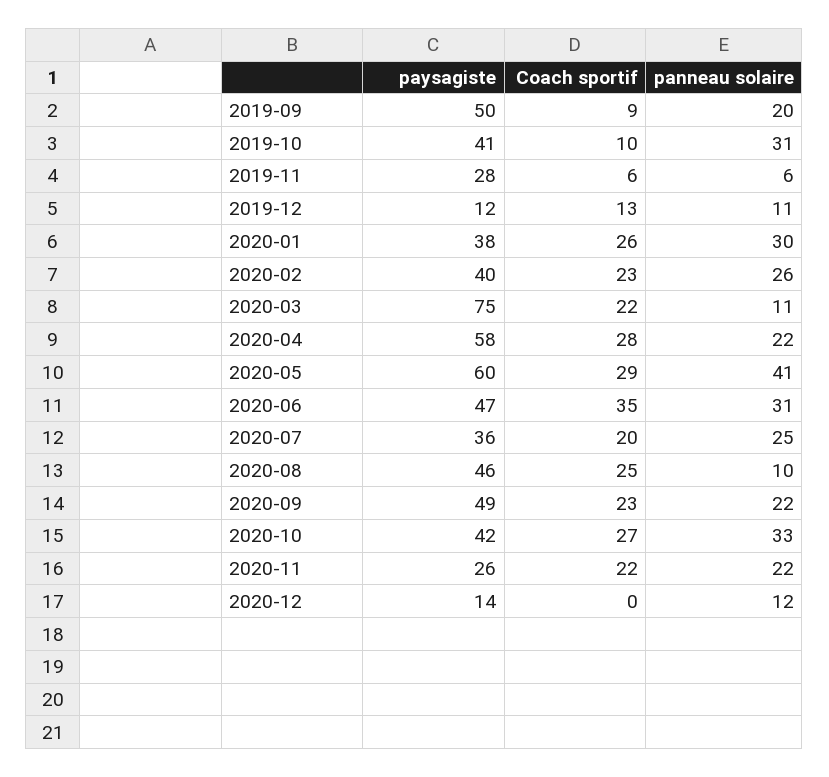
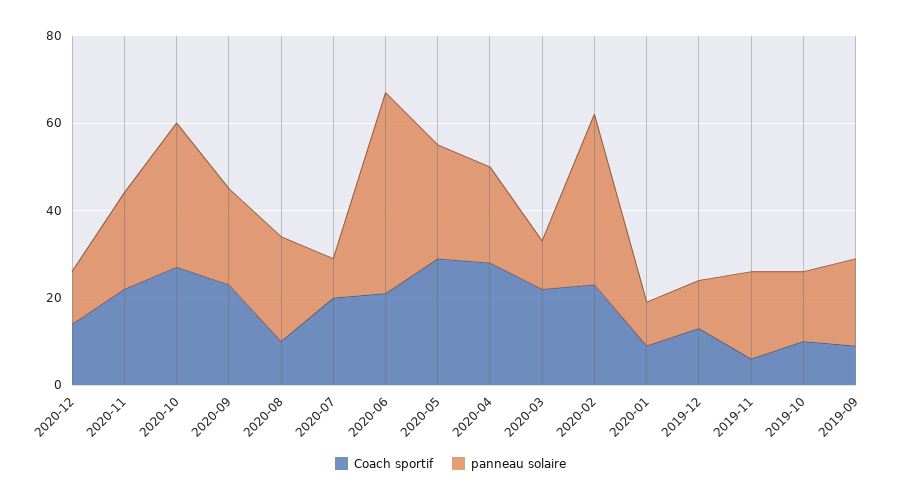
  {
-   "paysagiste": {
-     "2019-09": 50,
-     "2019-10": 41,
-     "2019-11": 28,
-     "2019-12": 12,
-     "2020-01": 38,
-     "2020-02": 40,
-     "2020-03": 75,
-     "2020-04": 58,
-     "2020-05": 60,
-     "2020-06": 47,
-     "2020-07": 36,
-     "2020-08": 46,
-     "2020-09": 49,
-     "2020-10": 42,
-     "2020-11": 26,
-     "2020-12": 14
-   },
    "Coach sportif": {
      "2019-09": 9,
      "2019-10": 10,
      "2019-11": 6,
      "2019-12": 13,
-     "2020-01": 26,
+     "2020-01": 10,
      "2020-02": 23,
      "2020-03": 22,
      "2020-04": 28,
      "2020-05": 29,
-     "2020-06": 35,
+     "2020-06": 20,
      "2020-07": 20,
-     "2020-08": 25,
+     "2020-08": 10,
      "2020-09": 23,
      "2020-10": 27,
      "2020-11": 22,
-     "2020-12": 0
+     "2020-12": 15
    },
    "panneau solaire": {
      "2019-09": 20,
-     "2019-10": 31,
+     "2019-10": 15,
-     "2019-11": 6,
+     "2019-11": 20,
      "2019-12": 11,
-     "2020-01": 30,
+     "2020-01": 10,
-     "2020-02": 26,
+     "2020-02": 40,
      "2020-03": 11,
      "2020-04": 22,
-     "2020-05": 41,
+     "2020-05": 25,
-     "2020-06": 31,
+     "2020-06": 45,
-     "2020-07": 25,
+     "2020-07": 10,
-     "2020-08": 10,
+     "2020-08": 25,
      "2020-09": 22,
      "2020-10": 33,
      "2020-11": 22,
      "2020-12": 12
    }
  }

